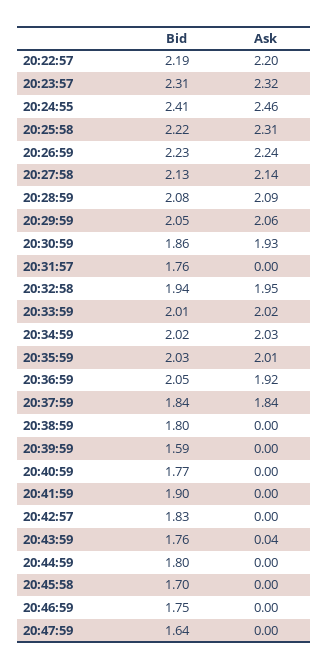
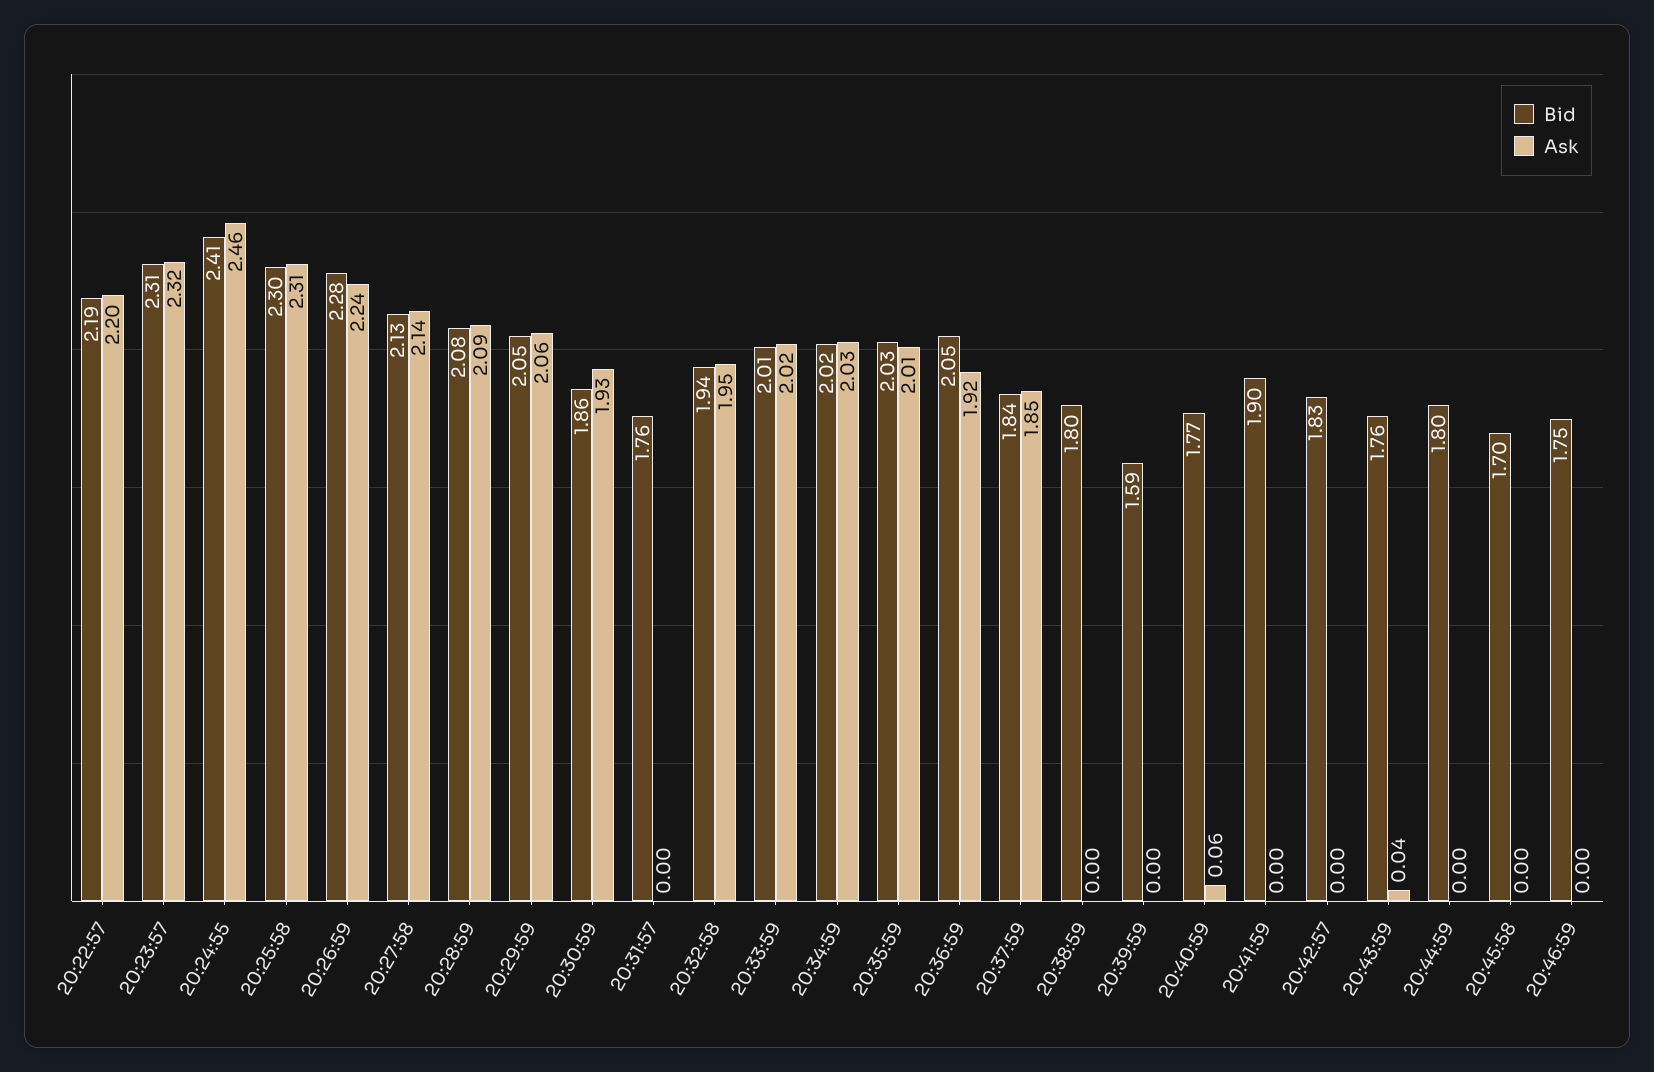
  {
    "Bid": {
      "20:22:57": 2.19,
      "20:23:57": 2.31,
      "20:24:55": 2.41,
-     "20:25:58": 2.22,
+     "20:25:58": 2.3,
-     "20:26:59": 2.23,
+     "20:26:59": 2.28,
      "20:27:58": 2.13,
      "20:28:59": 2.08,
      "20:29:59": 2.05,
      "20:30:59": 1.86,
      "20:31:57": 1.76,
      "20:32:58": 1.94,
      "20:33:59": 2.01,
      "20:34:59": 2.02,
      "20:35:59": 2.03,
      "20:36:59": 2.05,
      "20:37:59": 1.84,
      "20:38:59": 1.8,
      "20:39:59": 1.59,
      "20:40:59": 1.77,
      "20:41:59": 1.9,
      "20:42:57": 1.83,
      "20:43:59": 1.76,
      "20:44:59": 1.8,
      "20:45:58": 1.7,
-     "20:46:59": 1.75,
+     "20:46:59": 1.75
-     "20:47:59": 1.64
    },
    "Ask": {
      "20:22:57": 2.2,
      "20:23:57": 2.32,
      "20:24:55": 2.46,
      "20:25:58": 2.31,
      "20:26:59": 2.24,
      "20:27:58": 2.14,
      "20:28:59": 2.09,
      "20:29:59": 2.06,
      "20:30:59": 1.93,
      "20:31:57": 0,
      "20:32:58": 1.95,
      "20:33:59": 2.02,
      "20:34:59": 2.03,
      "20:35:59": 2.01,
      "20:36:59": 1.92,
-     "20:37:59": 1.84,
+     "20:37:59": 1.85,
      "20:38:59": 0,
      "20:39:59": 0,
-     "20:40:59": 0,
+     "20:40:59": 0.06,
      "20:41:59": 0,
      "20:42:57": 0,
      "20:43:59": 0.04,
      "20:44:59": 0,
      "20:45:58": 0,
-     "20:46:59": 0,
+     "20:46:59": 0
-     "20:47:59": 0
    }
  }

